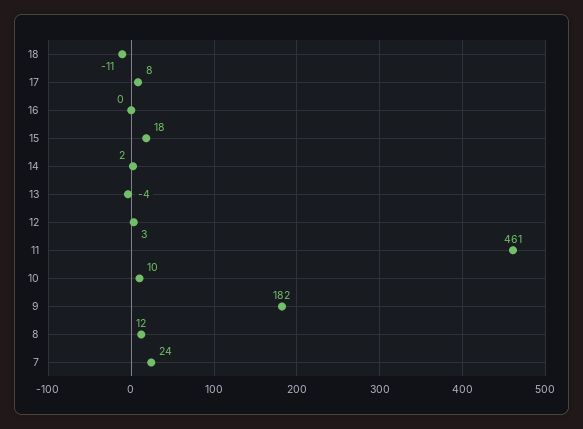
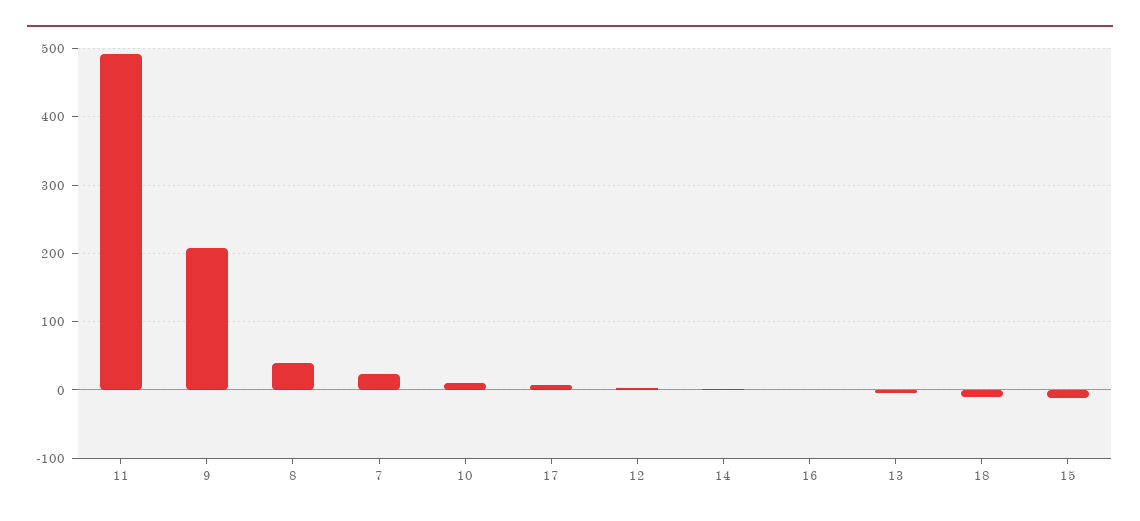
  {
    "18": -11,
    "17": 8,
    "16": 0,
-   "15": 18,
+   "15": -10,
    "14": 2,
    "13": -4,
    "12": 3,
-   "11": 461,
+   "11": 490,
    "10": 10,
-   "9": 182,
+   "9": 210,
-   "8": 12,
+   "8": 40,
    "7": 24
  }

